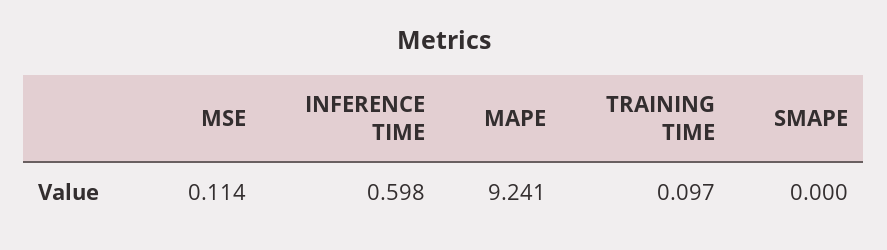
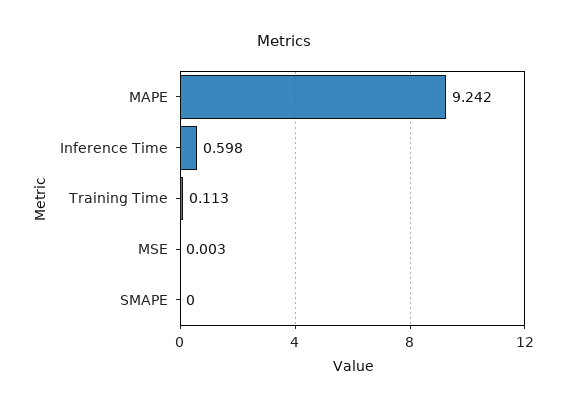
  {
-   "MSE": 0.114,
+   "MSE": 0.003,
    "INFERENCE TIME": 0.598,
-   "MAPE": 9.241,
+   "MAPE": 9.242,
-   "TRAINING TIME": 0.097,
+   "TRAINING TIME": 0.113,
    "SMAPE": 0
  }

